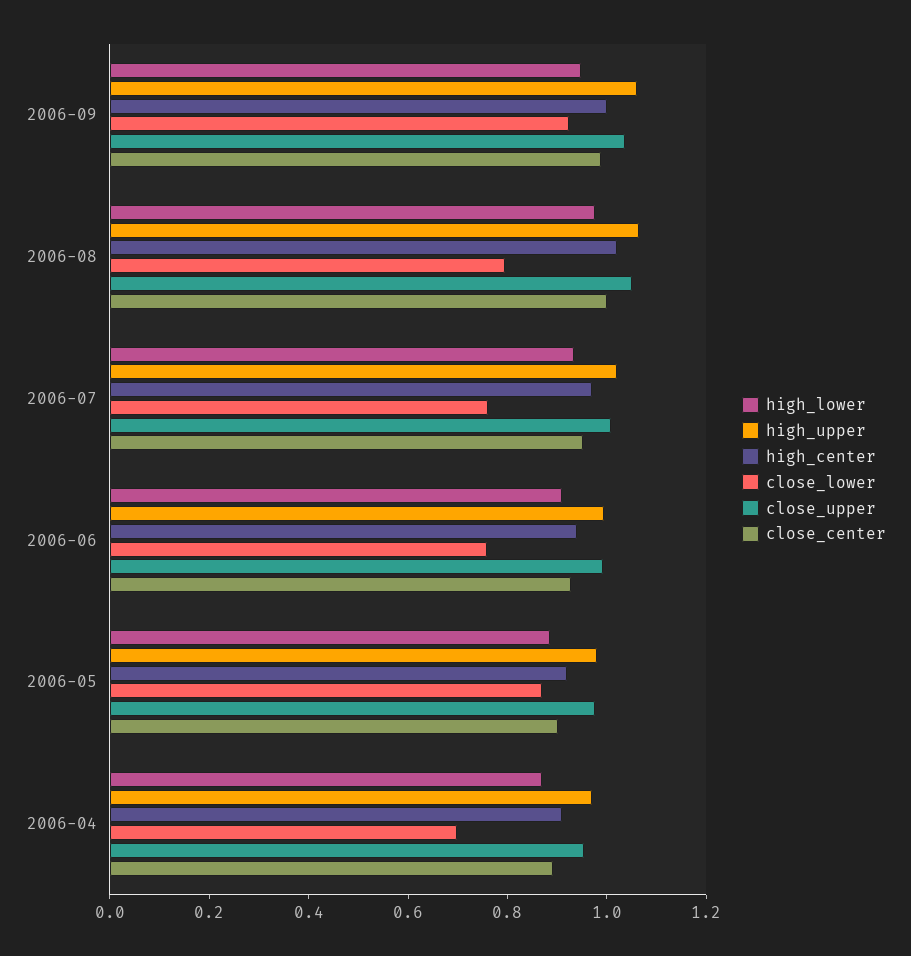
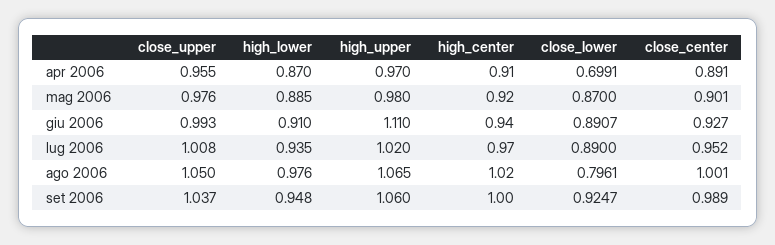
  {
    "high_lower": {
      "2006-09": 0.948,
      "2006-08": 0.976,
      "2006-07": 0.935,
      "2006-06": 0.91,
      "2006-05": 0.885,
      "2006-04": 0.87
    },
    "high_upper": {
      "2006-09": 1.06,
      "2006-08": 1.065,
      "2006-07": 1.02,
-     "2006-06": 1,
+     "2006-06": 1.11,
      "2006-05": 0.98,
      "2006-04": 0.97
    },
    "high_center": {
      "2006-09": 1,
      "2006-08": 1.02,
      "2006-07": 0.97,
      "2006-06": 0.94,
      "2006-05": 0.92,
      "2006-04": 0.91
    },
    "close_lower": {
      "2006-09": 0.9247,
      "2006-08": 0.7961,
-     "2006-07": 0.75,
+     "2006-07": 0.89,
-     "2006-06": 0.75,
+     "2006-06": 0.8907,
      "2006-05": 0.87,
      "2006-04": 0.6991
    },
    "close_upper": {
      "2006-09": 1.037,
      "2006-08": 1.05,
      "2006-07": 1.008,
      "2006-06": 0.993,
      "2006-05": 0.976,
      "2006-04": 0.955
    },
    "close_center": {
      "2006-09": 0.989,
      "2006-08": 1.001,
      "2006-07": 0.952,
      "2006-06": 0.927,
      "2006-05": 0.901,
      "2006-04": 0.891
    }
  }

